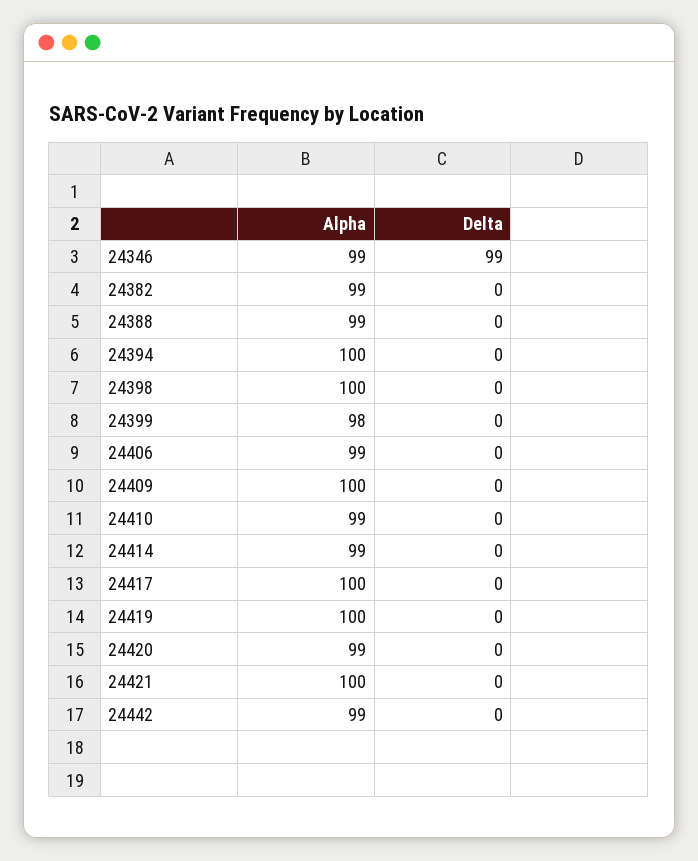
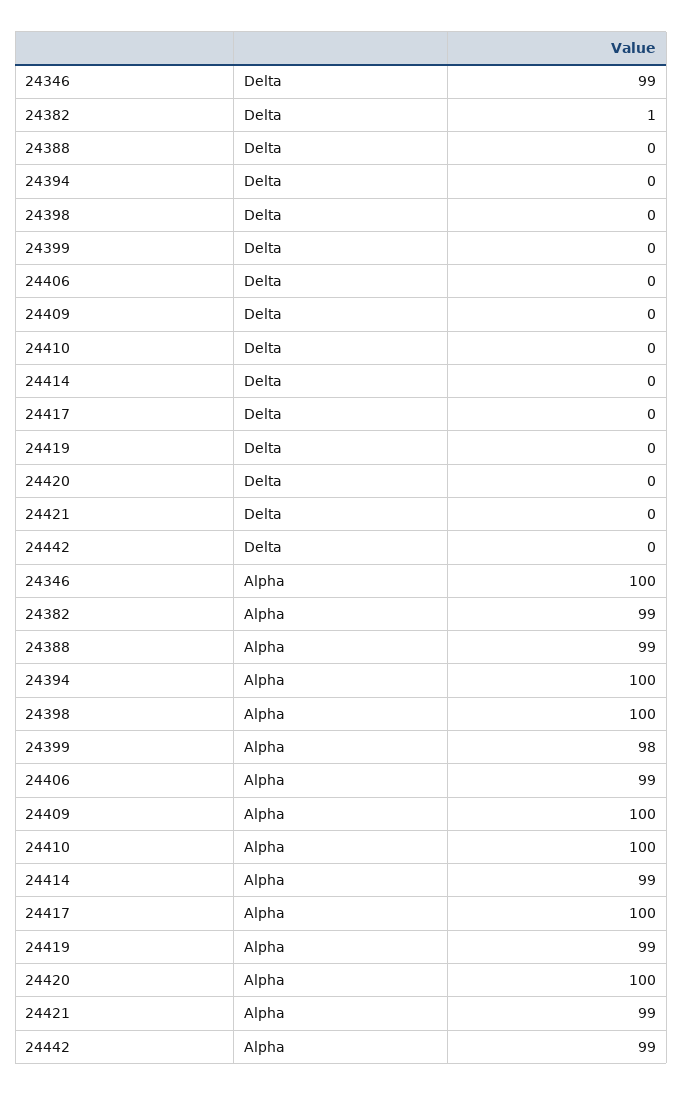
  {
    "Alpha": {
-     "24346": 99,
+     "24346": 100,
      "24382": 99,
      "24388": 99,
      "24394": 100,
      "24398": 100,
      "24399": 98,
      "24406": 99,
      "24409": 100,
-     "24410": 99,
+     "24410": 100,
      "24414": 99,
      "24417": 100,
-     "24419": 100,
+     "24419": 99,
-     "24420": 99,
+     "24420": 100,
-     "24421": 100,
+     "24421": 99,
      "24442": 99
    },
    "Delta": {
      "24346": 99,
-     "24382": 0,
+     "24382": 1,
      "24388": 0,
      "24394": 0,
      "24398": 0,
      "24399": 0,
      "24406": 0,
      "24409": 0,
      "24410": 0,
      "24414": 0,
      "24417": 0,
      "24419": 0,
      "24420": 0,
      "24421": 0,
      "24442": 0
    }
  }

